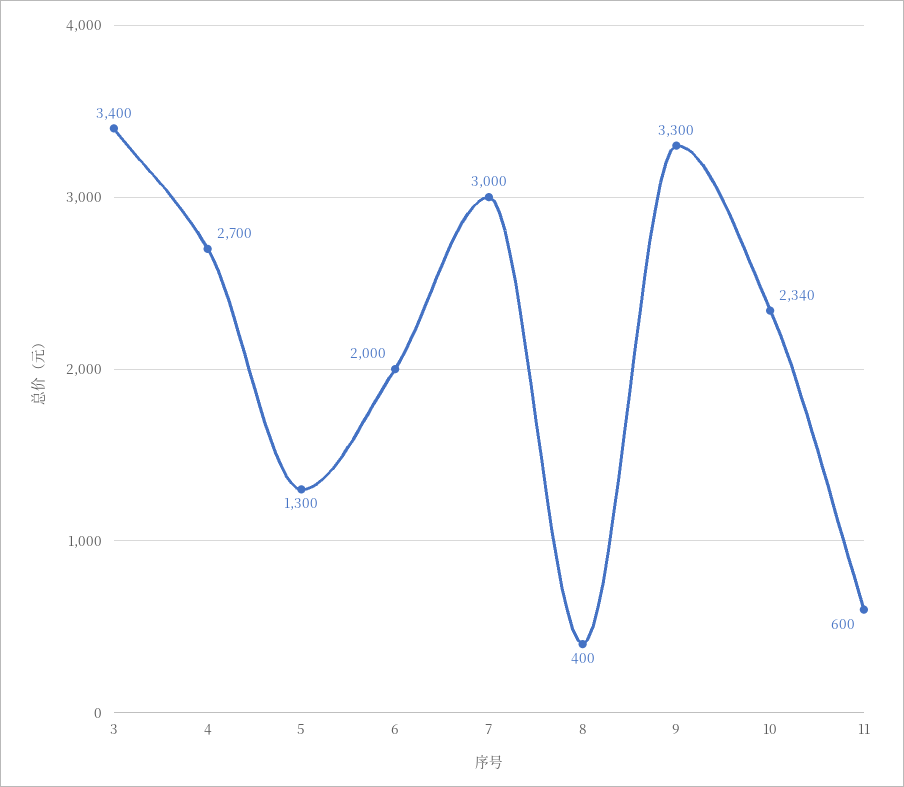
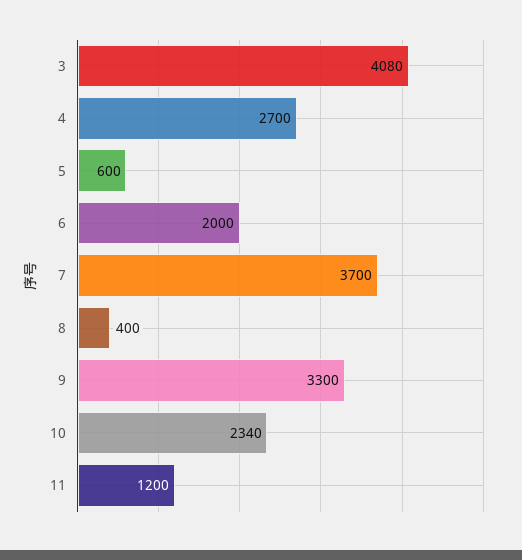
  {
-   "3": 3400,
+   "3": 4080,
    "4": 2700,
-   "5": 1300,
+   "5": 600,
    "6": 2000,
-   "7": 3000,
+   "7": 3700,
    "8": 400,
    "9": 3300,
    "10": 2340,
-   "11": 600
+   "11": 1200
  }

